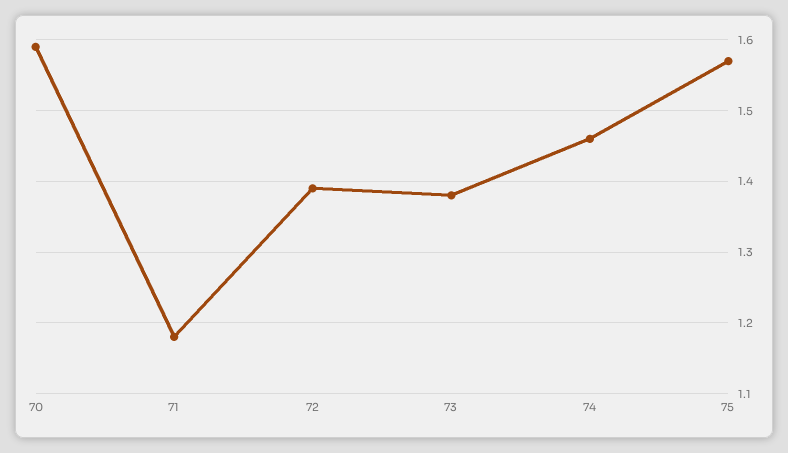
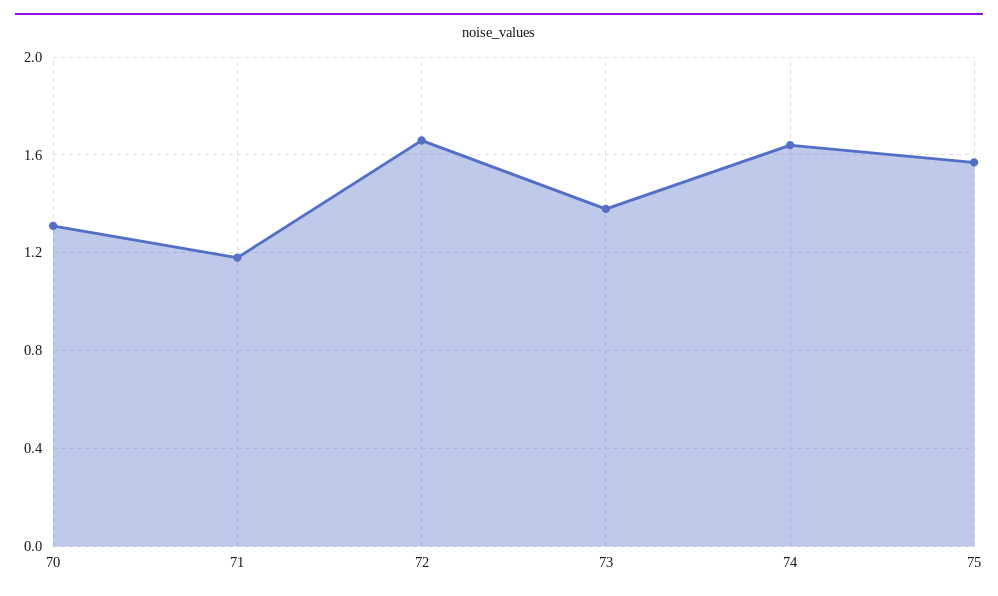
  {
-   "70": 1.59,
+   "70": 1.3,
    "71": 1.18,
-   "72": 1.39,
+   "72": 1.65,
    "73": 1.38,
-   "74": 1.46,
+   "74": 1.65,
    "75": 1.57
  }

